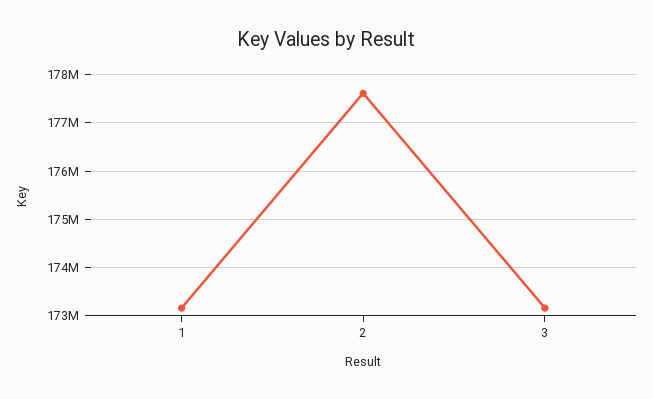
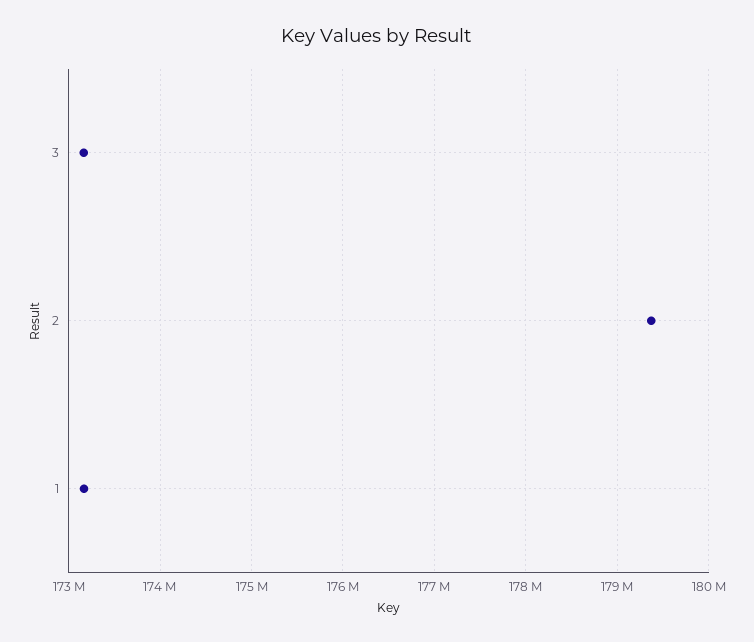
  {
    "1": 173200000,
-   "2": 177600000,
+   "2": 179400000,
    "3": 173200000
  }

